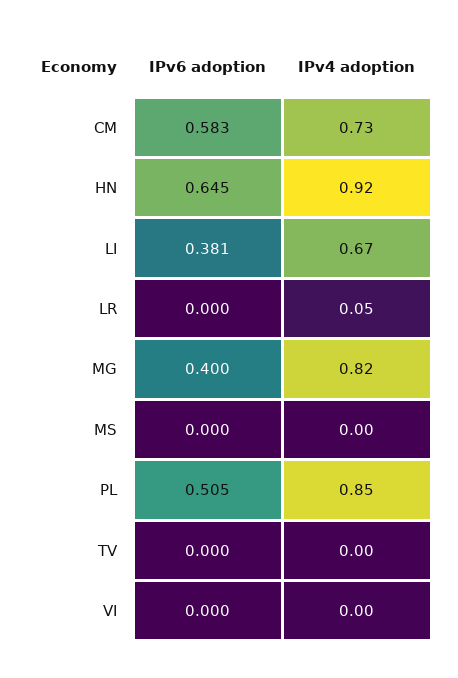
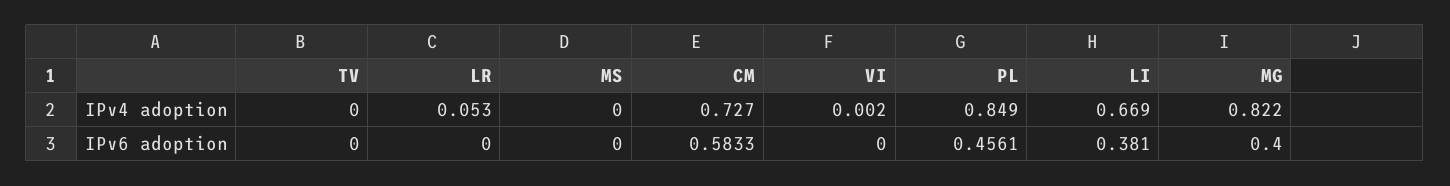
  {
    "IPv6 adoption": {
      "CM": 0.5833,
-     "HN": 0.645,
      "LI": 0.381,
      "LR": 0,
      "MG": 0.4,
      "MS": 0,
-     "PL": 0.505,
+     "PL": 0.4561,
      "TV": 0,
      "VI": 0
    },
    "IPv4 adoption": {
      "CM": 0.727,
-     "HN": 0.92,
      "LI": 0.669,
      "LR": 0.053,
      "MG": 0.822,
      "MS": 0,
      "PL": 0.849,
      "TV": 0,
      "VI": 0.002
    }
  }

